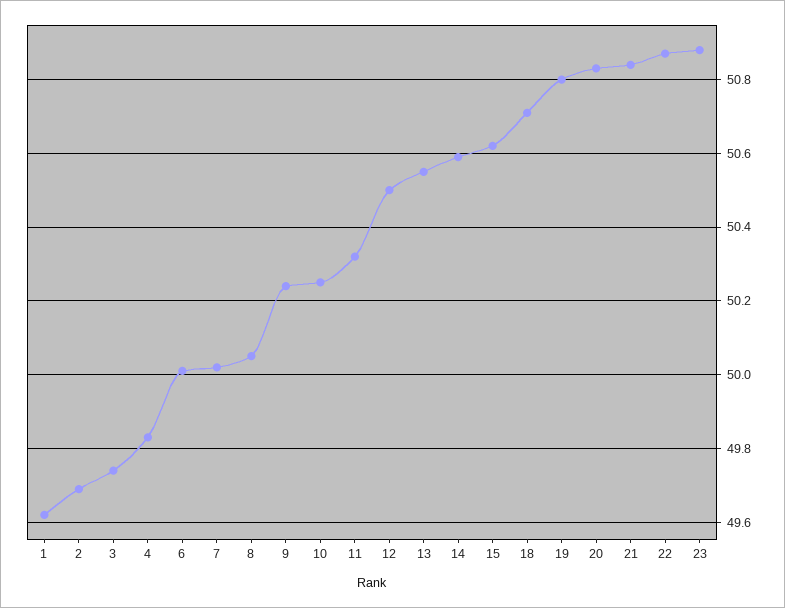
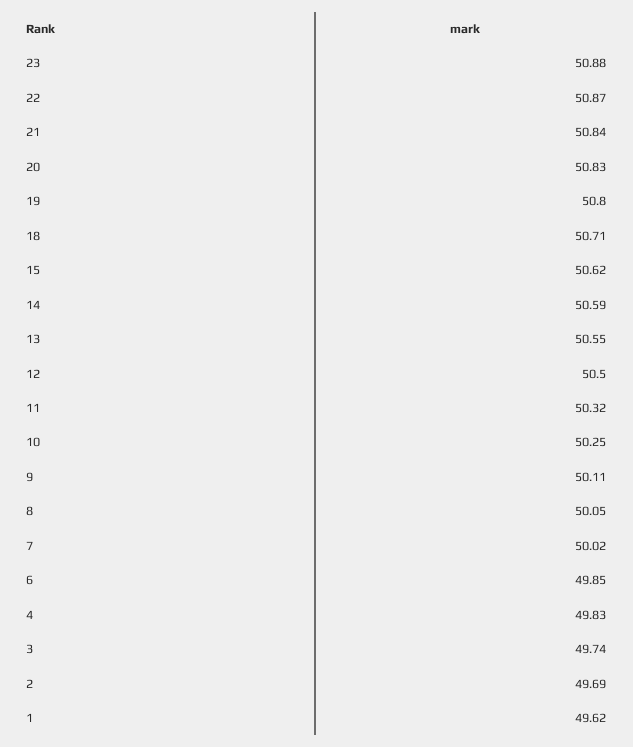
  {
    "1": 49.62,
    "2": 49.69,
    "3": 49.74,
    "4": 49.83,
-   "6": 50,
+   "6": 49.85,
    "7": 50.02,
    "8": 50.05,
-   "9": 50.25,
+   "9": 50.11,
    "10": 50.25,
    "11": 50.32,
    "12": 50.5,
    "13": 50.55,
    "14": 50.59,
    "15": 50.62,
    "18": 50.71,
    "19": 50.8,
    "20": 50.83,
    "21": 50.84,
    "22": 50.87,
    "23": 50.88
  }

